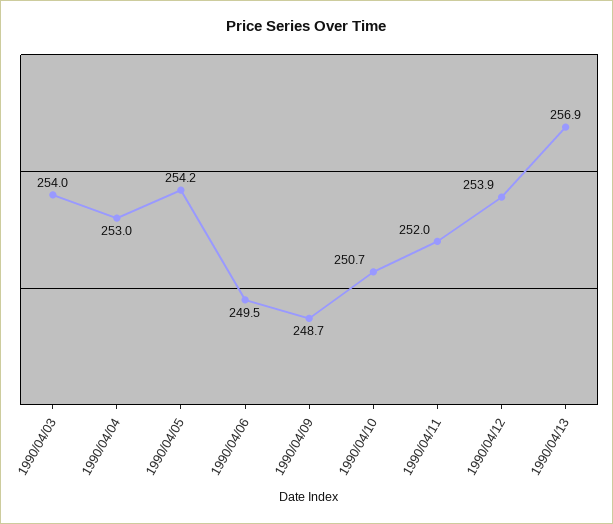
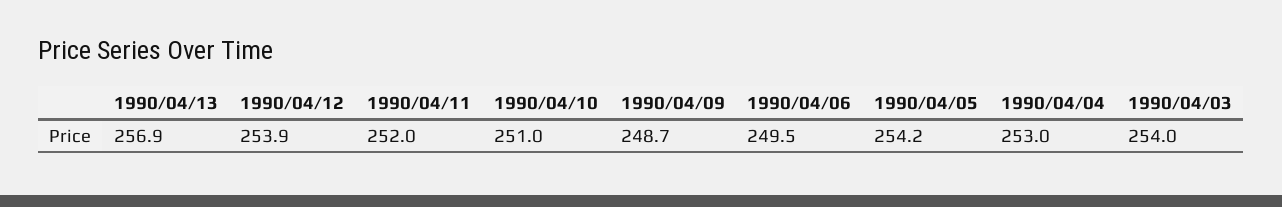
  {
    "1990/04/03": 254,
    "1990/04/04": 253,
    "1990/04/05": 254.2,
    "1990/04/06": 249.5,
    "1990/04/09": 248.7,
-   "1990/04/10": 250.7,
+   "1990/04/10": 251,
    "1990/04/11": 252,
    "1990/04/12": 253.9,
    "1990/04/13": 256.9
  }

